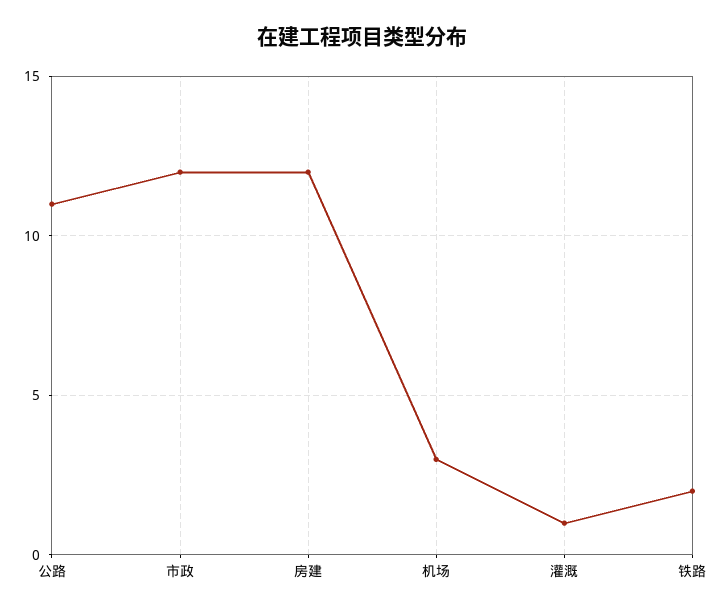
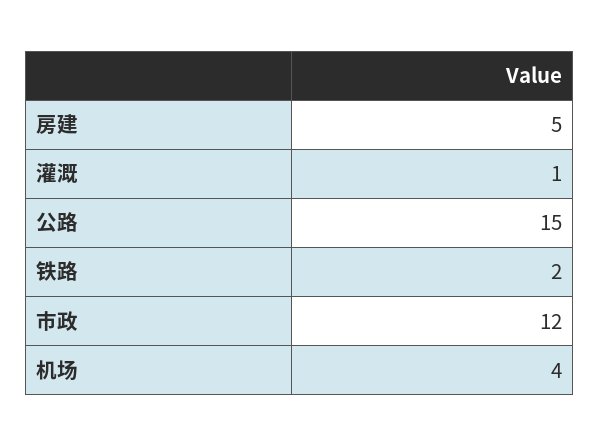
  {
-   "公路": 11,
+   "公路": 15,
    "市政": 12,
-   "房建": 12,
+   "房建": 5,
-   "机场": 3,
+   "机场": 4,
    "灌溉": 1,
    "铁路": 2
  }

